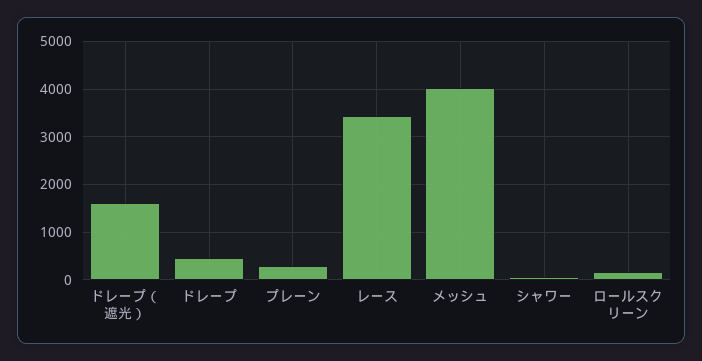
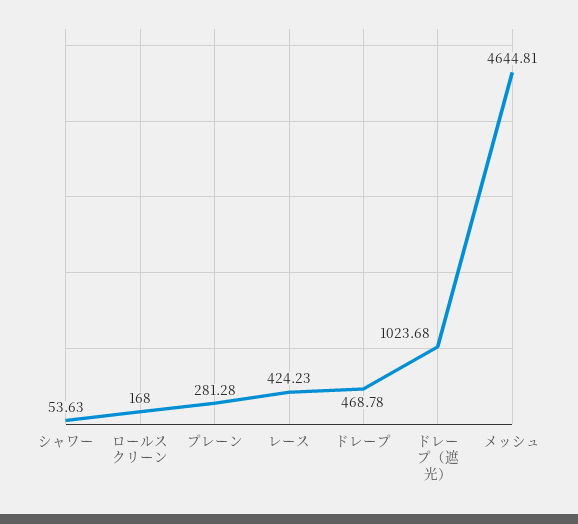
  {
-   "ドレープ（遮光）": 1600,
+   "ドレープ（遮光）": 1023.68,
    "ドレープ": 468.78,
    "プレーン": 281.28,
-   "レース": 3400,
+   "レース": 424.23,
-   "メッシュ": 4000,
+   "メッシュ": 4644.81,
    "シャワー": 53.63,
    "ロールスクリーン": 168
  }

